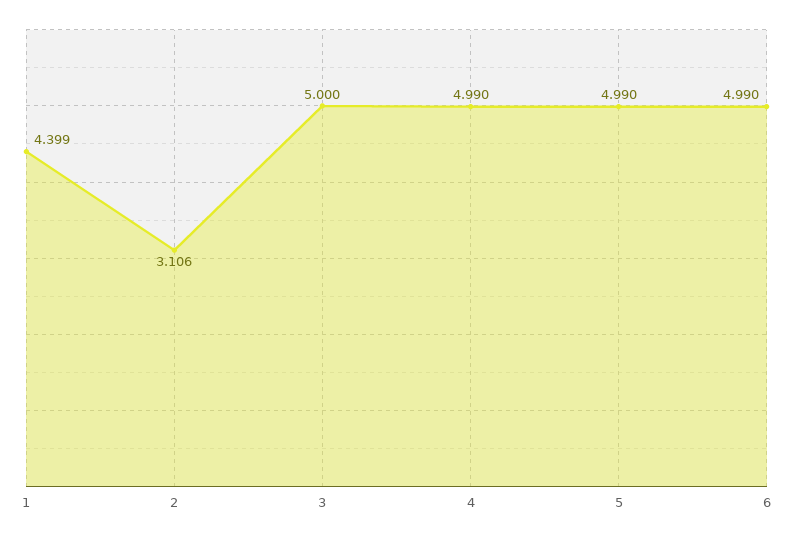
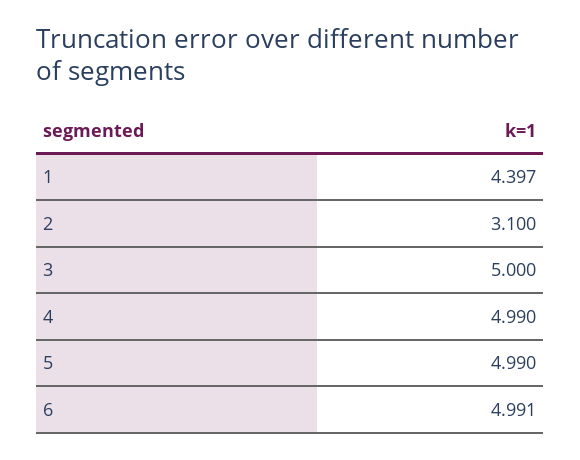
  {
-   "1": 4.399,
+   "1": 4.397,
-   "2": 3.106,
+   "2": 3.1,
    "3": 5,
    "4": 4.99,
    "5": 4.99,
-   "6": 4.99
+   "6": 4.991
  }

